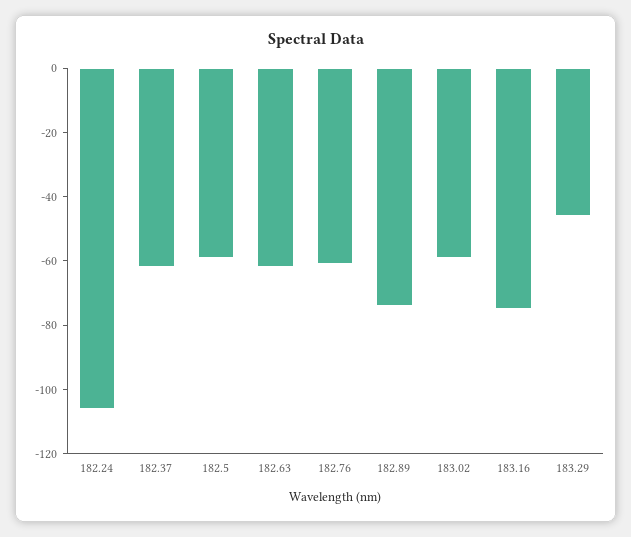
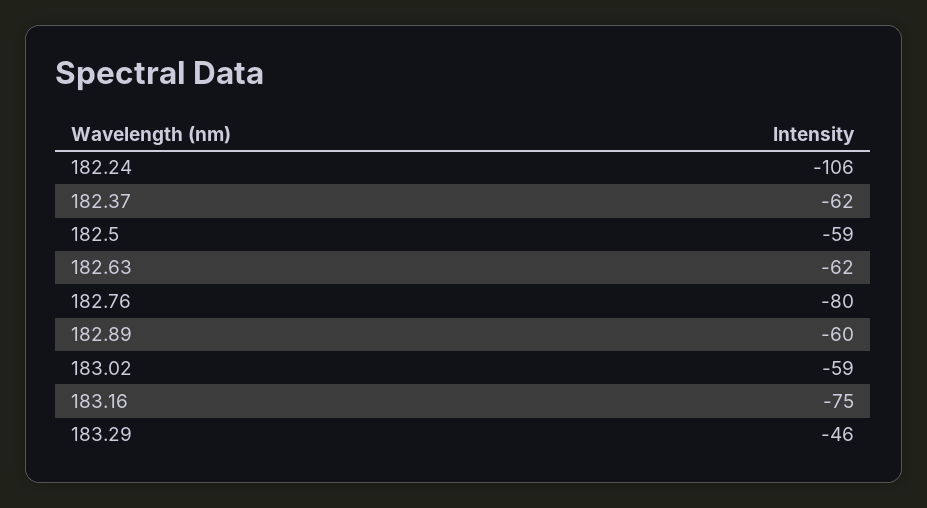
  {
    "182.24": -106,
    "182.37": -62,
    "182.5": -59,
    "182.63": -62,
-   "182.76": -60,
+   "182.76": -80,
-   "182.89": -75,
+   "182.89": -60,
    "183.02": -59,
    "183.16": -75,
    "183.29": -46
  }

